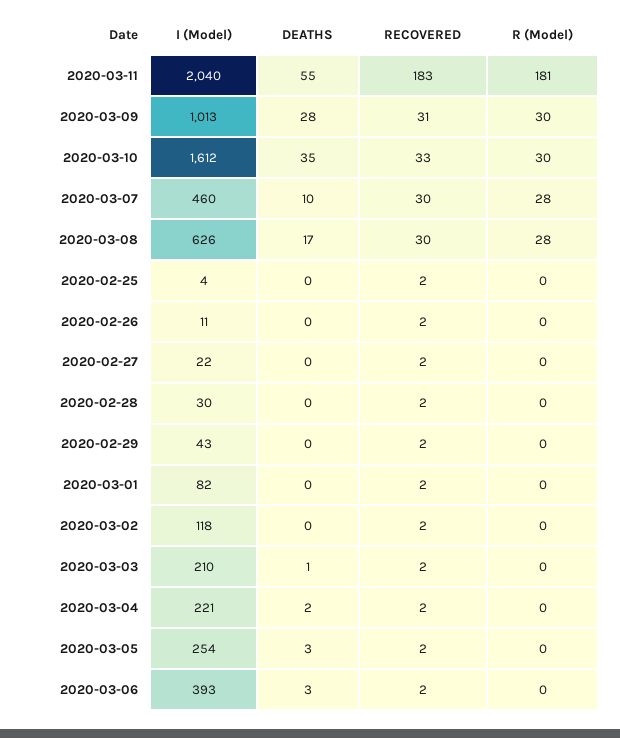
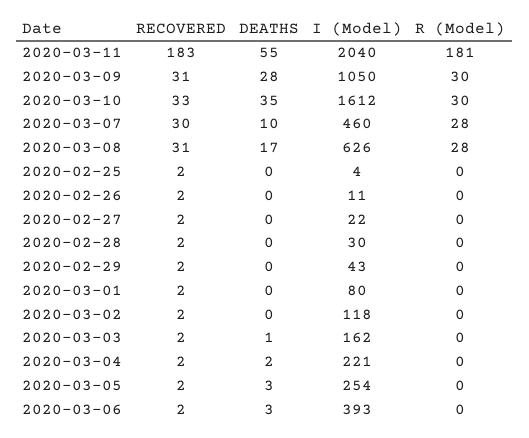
  {
    "I (Model)": {
      "2020-03-11": 2040,
-     "2020-03-09": 1013,
+     "2020-03-09": 1050,
      "2020-03-10": 1612,
      "2020-03-07": 460,
      "2020-03-08": 626,
      "2020-02-25": 4,
      "2020-02-26": 11,
      "2020-02-27": 22,
      "2020-02-28": 30,
      "2020-02-29": 43,
-     "2020-03-01": 82,
+     "2020-03-01": 80,
      "2020-03-02": 118,
-     "2020-03-03": 210,
+     "2020-03-03": 162,
      "2020-03-04": 221,
      "2020-03-05": 254,
      "2020-03-06": 393
    },
    "DEATHS": {
      "2020-03-11": 55,
      "2020-03-09": 28,
      "2020-03-10": 35,
      "2020-03-07": 10,
      "2020-03-08": 17,
      "2020-02-25": 0,
      "2020-02-26": 0,
      "2020-02-27": 0,
      "2020-02-28": 0,
      "2020-02-29": 0,
      "2020-03-01": 0,
      "2020-03-02": 0,
      "2020-03-03": 1,
      "2020-03-04": 2,
      "2020-03-05": 3,
      "2020-03-06": 3
    },
    "RECOVERED": {
      "2020-03-11": 183,
      "2020-03-09": 31,
      "2020-03-10": 33,
      "2020-03-07": 30,
-     "2020-03-08": 30,
+     "2020-03-08": 31,
      "2020-02-25": 2,
      "2020-02-26": 2,
      "2020-02-27": 2,
      "2020-02-28": 2,
      "2020-02-29": 2,
      "2020-03-01": 2,
      "2020-03-02": 2,
      "2020-03-03": 2,
      "2020-03-04": 2,
      "2020-03-05": 2,
      "2020-03-06": 2
    },
    "R (Model)": {
      "2020-03-11": 181,
      "2020-03-09": 30,
      "2020-03-10": 30,
      "2020-03-07": 28,
      "2020-03-08": 28,
      "2020-02-25": 0,
      "2020-02-26": 0,
      "2020-02-27": 0,
      "2020-02-28": 0,
      "2020-02-29": 0,
      "2020-03-01": 0,
      "2020-03-02": 0,
      "2020-03-03": 0,
      "2020-03-04": 0,
      "2020-03-05": 0,
      "2020-03-06": 0
    }
  }

